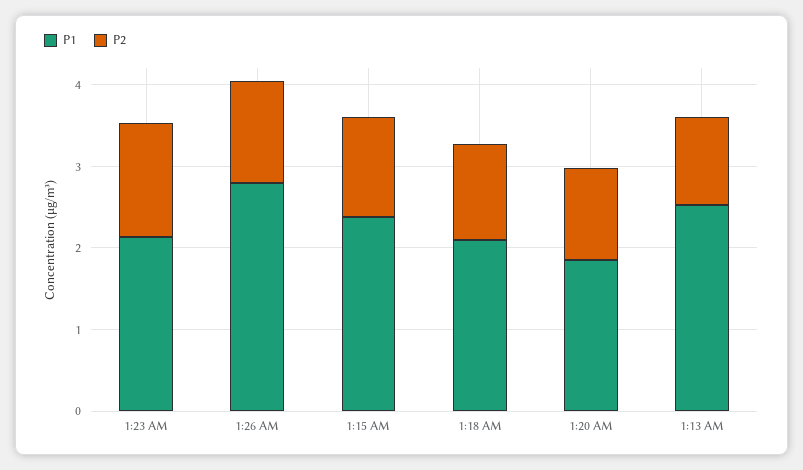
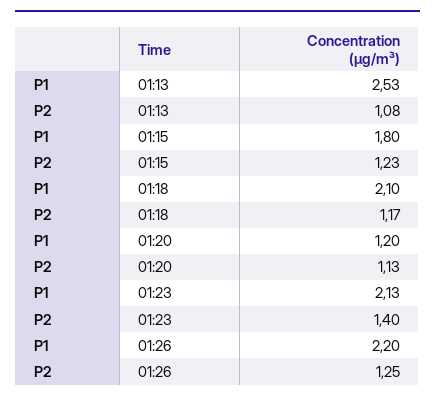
  {
    "P1": {
      "1:23 AM": 2.13,
-     "1:26 AM": 2.8,
+     "1:26 AM": 2.2,
-     "1:15 AM": 2.4,
+     "1:15 AM": 1.8,
      "1:18 AM": 2.1,
-     "1:20 AM": 1.8,
+     "1:20 AM": 1.2,
      "1:13 AM": 2.53
    },
    "P2": {
      "1:23 AM": 1.4,
      "1:26 AM": 1.25,
      "1:15 AM": 1.23,
      "1:18 AM": 1.17,
      "1:20 AM": 1.13,
      "1:13 AM": 1.08
    }
  }

